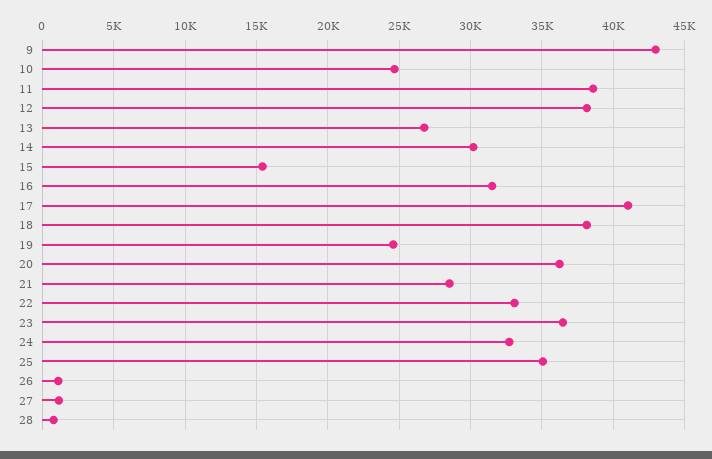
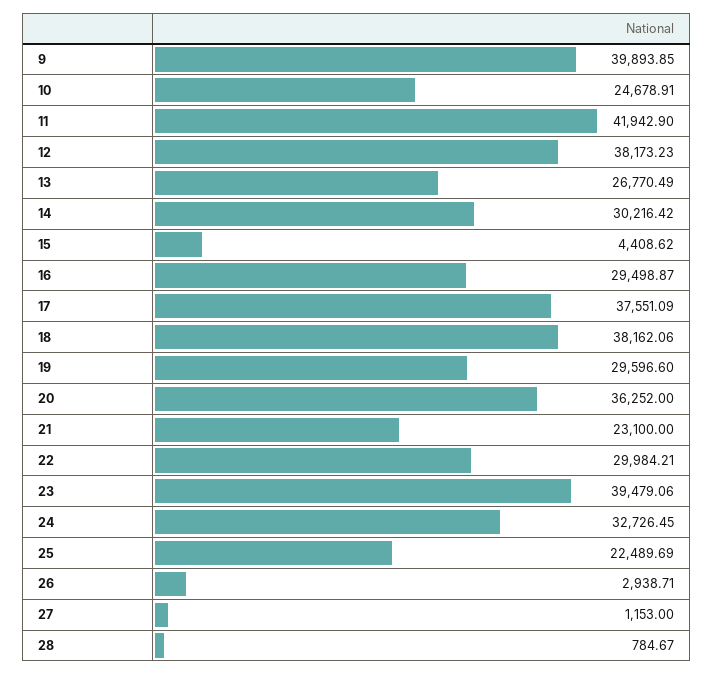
  {
-   "9": 43000,
+   "9": 39893.85,
    "10": 24678.91,
-   "11": 38500,
+   "11": 41942.9,
    "12": 38173.23,
    "13": 26770.49,
    "14": 30216.42,
-   "15": 15500,
+   "15": 4408.62,
-   "16": 31500,
+   "16": 29498.87,
-   "17": 41000,
+   "17": 37551.09,
    "18": 38162.06,
-   "19": 24500,
+   "19": 29596.6,
    "20": 36252,
-   "21": 28500,
+   "21": 23100,
-   "22": 33000,
+   "22": 29984.21,
-   "23": 36500,
+   "23": 39479.06,
    "24": 32726.45,
-   "25": 35000,
+   "25": 22489.69,
-   "26": 1000,
+   "26": 2938.71,
    "27": 1153,
    "28": 784.67
  }

